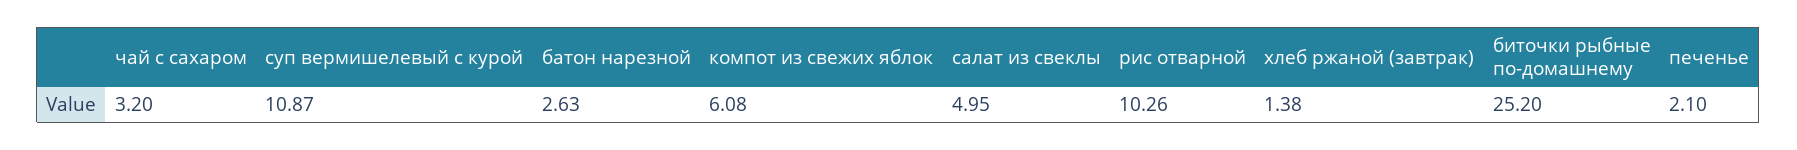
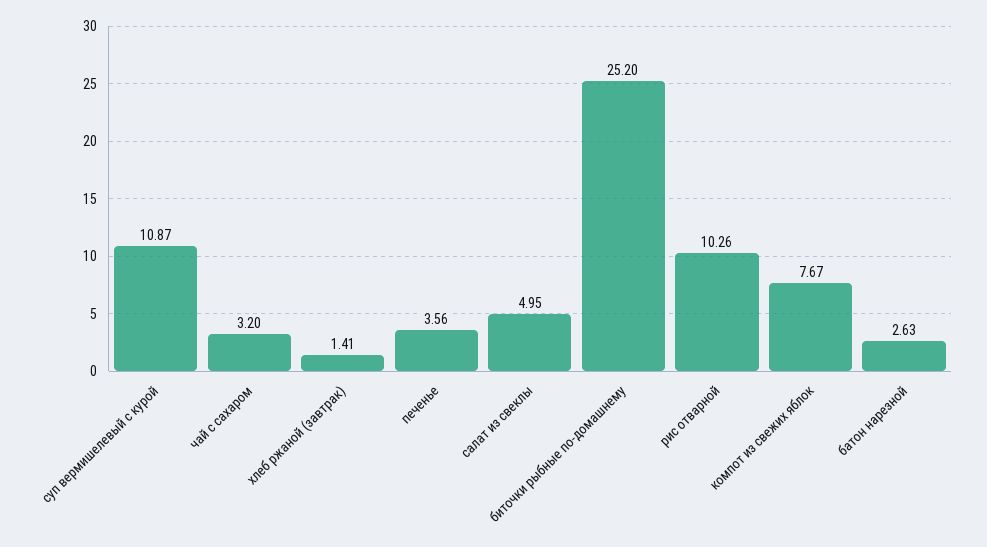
  {
    "чай с сахаром": 3.2,
    "суп вермишелевый с курой": 10.87,
    "батон нарезной": 2.63,
-   "компот из свежих яблок": 6.08,
+   "компот из свежих яблок": 7.67,
    "салат из свеклы": 4.95,
    "рис отварной": 10.26,
-   "хлеб ржаной (завтрак)": 1.38,
+   "хлеб ржаной (завтрак)": 1.41,
    "биточки рыбные по-домашнему": 25.2,
-   "печенье": 2.1
+   "печенье": 3.56
  }

